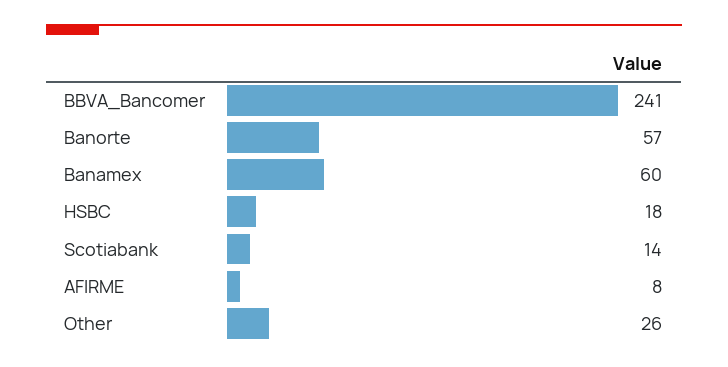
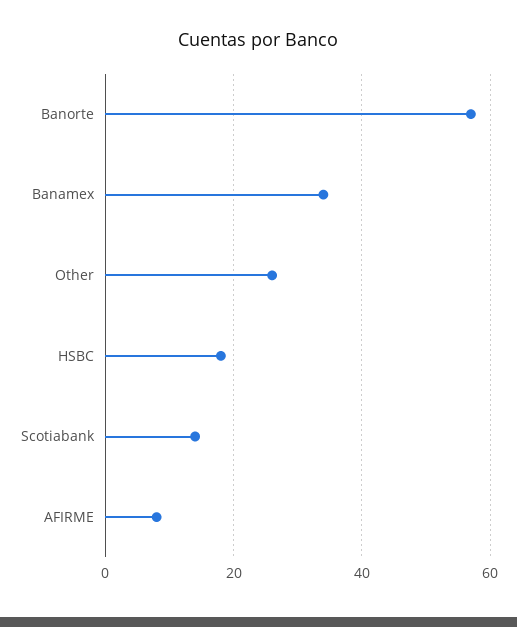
  {
-   "BBVA_Bancomer": 241,
    "Banorte": 57,
-   "Banamex": 60,
+   "Banamex": 35,
    "HSBC": 18,
    "Scotiabank": 14,
    "AFIRME": 8,
    "Other": 26
  }

